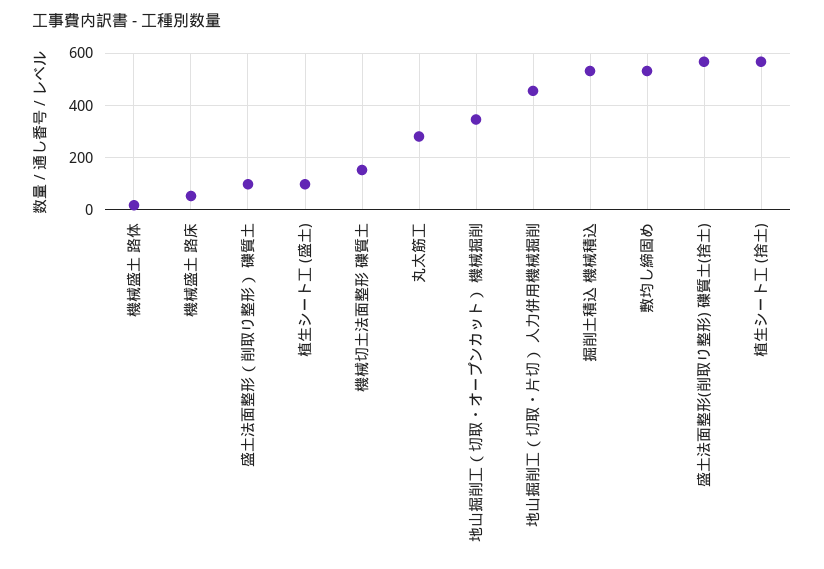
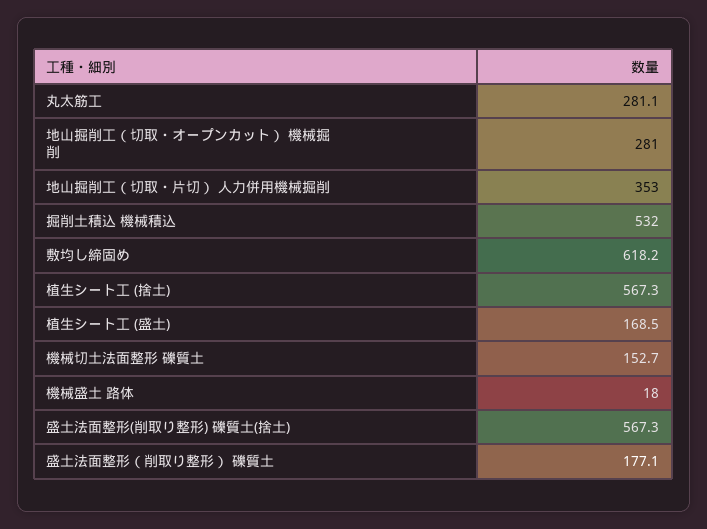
  {
    "機械盛土 路体": 18,
-   "機械盛土 路床": 50,
-   "盛土法面整形（削取り整形） 礫質土": 100,
+   "盛土法面整形（削取り整形） 礫質土": 177.1,
-   "植生シート工 (盛土)": 100,
+   "植生シート工 (盛土)": 168.5,
    "機械切土法面整形 礫質土": 152.7,
    "丸太筋工": 281.1,
-   "地山掘削工（切取・オープンカット） 機械掘削": 350,
+   "地山掘削工（切取・オープンカット） 機械掘削": 281,
-   "地山掘削工（切取・片切） 人力併用機械掘削": 450,
+   "地山掘削工（切取・片切） 人力併用機械掘削": 353,
    "掘削土積込 機械積込": 532,
-   "敷均し締固め": 525,
+   "敷均し締固め": 618.2,
    "盛土法面整形(削取り整形) 礫質土(捨土)": 567.3,
    "植生シート工 (捨土)": 567.3
  }

